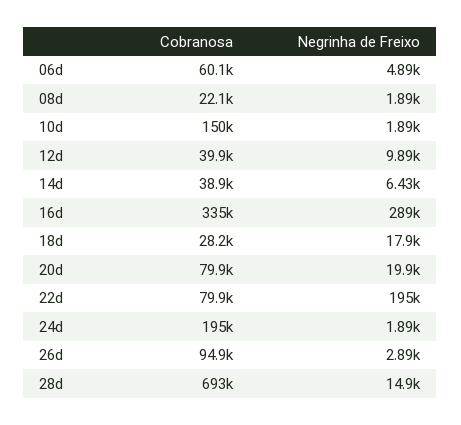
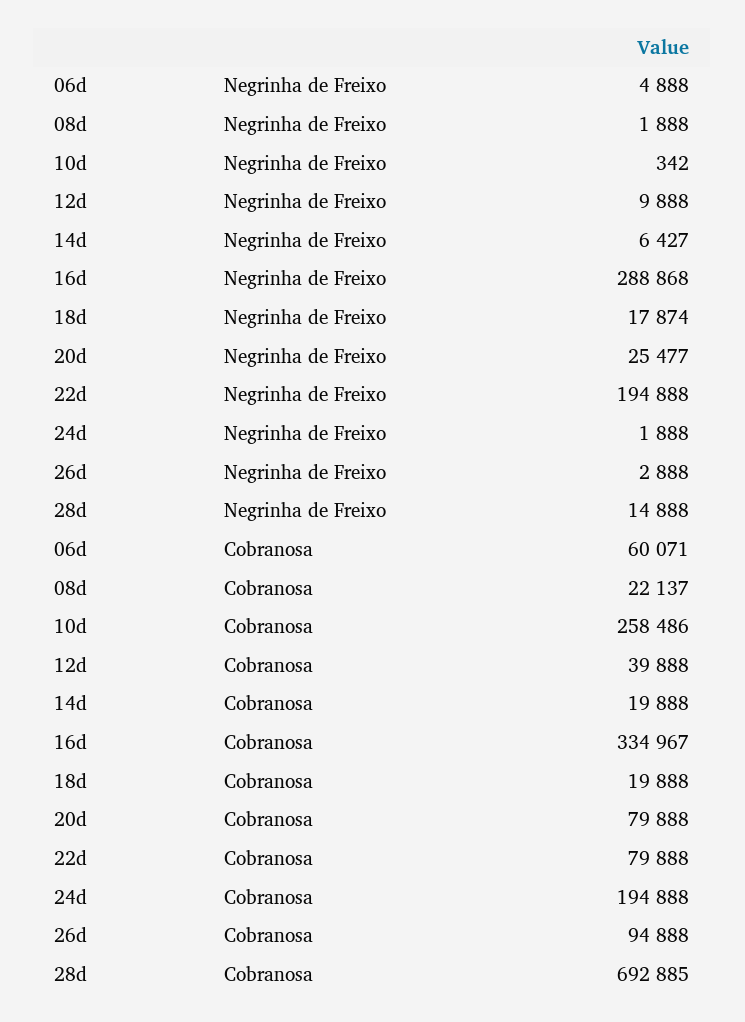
  {
    "Cobranosa": {
      "06d": 60071,
      "08d": 22137,
-     "10d": 150000,
+     "10d": 258486,
      "12d": 39888,
-     "14d": 38900,
+     "14d": 19888,
      "16d": 334967,
-     "18d": 28200,
+     "18d": 19888,
      "20d": 79888,
      "22d": 79888,
      "24d": 194888,
      "26d": 94888,
      "28d": 692885
    },
    "Negrinha de Freixo": {
      "06d": 4888,
      "08d": 1888,
-     "10d": 1890,
+     "10d": 342,
      "12d": 9888,
      "14d": 6427,
      "16d": 288868,
      "18d": 17874,
-     "20d": 19900,
+     "20d": 25477,
      "22d": 194888,
      "24d": 1888,
      "26d": 2888,
      "28d": 14888
    }
  }

